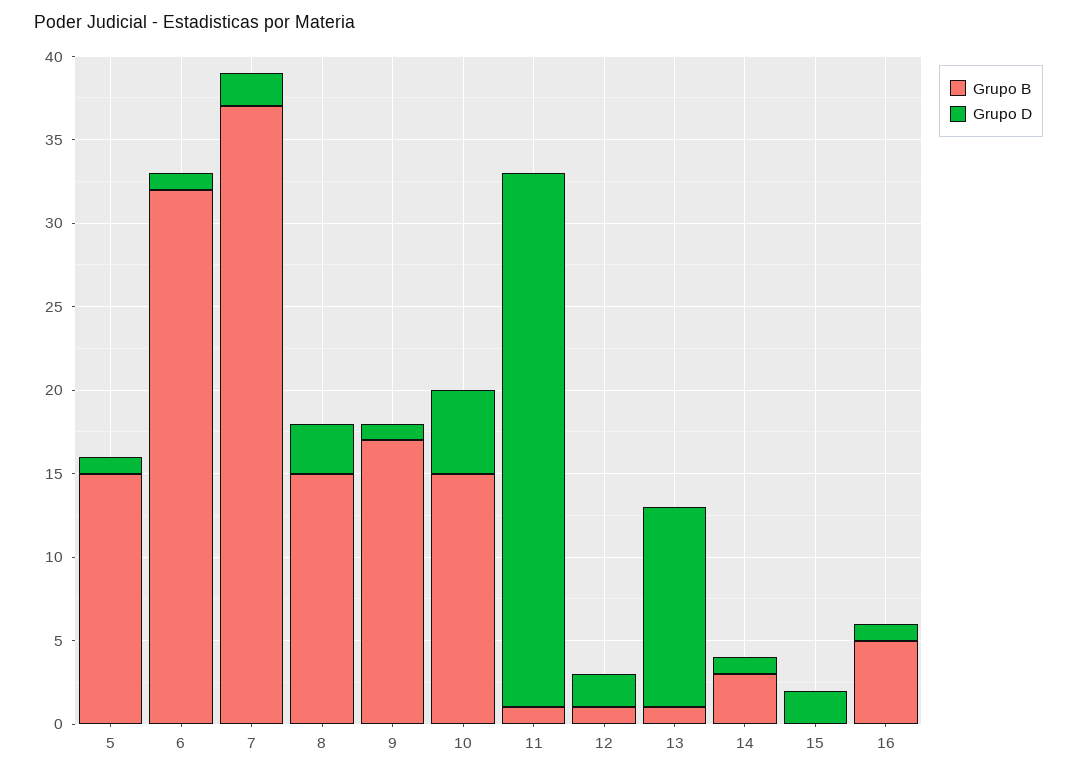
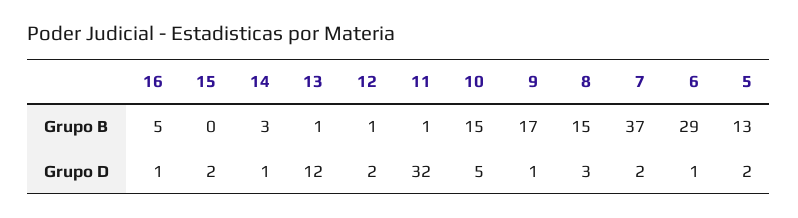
  {
    "Grupo B": {
-     "5": 15,
+     "5": 13,
-     "6": 32,
+     "6": 29,
      "7": 37,
      "8": 15,
      "9": 17,
      "10": 15,
      "11": 1,
      "12": 1,
      "13": 1,
      "14": 3,
      "15": 0,
      "16": 5
    },
    "Grupo D": {
-     "5": 1,
+     "5": 2,
      "6": 1,
      "7": 2,
      "8": 3,
      "9": 1,
      "10": 5,
      "11": 32,
      "12": 2,
      "13": 12,
      "14": 1,
      "15": 2,
      "16": 1
    }
  }

